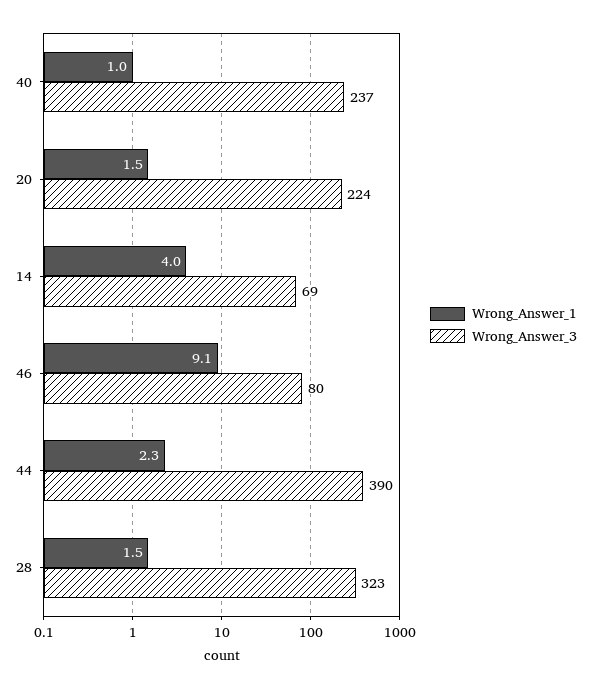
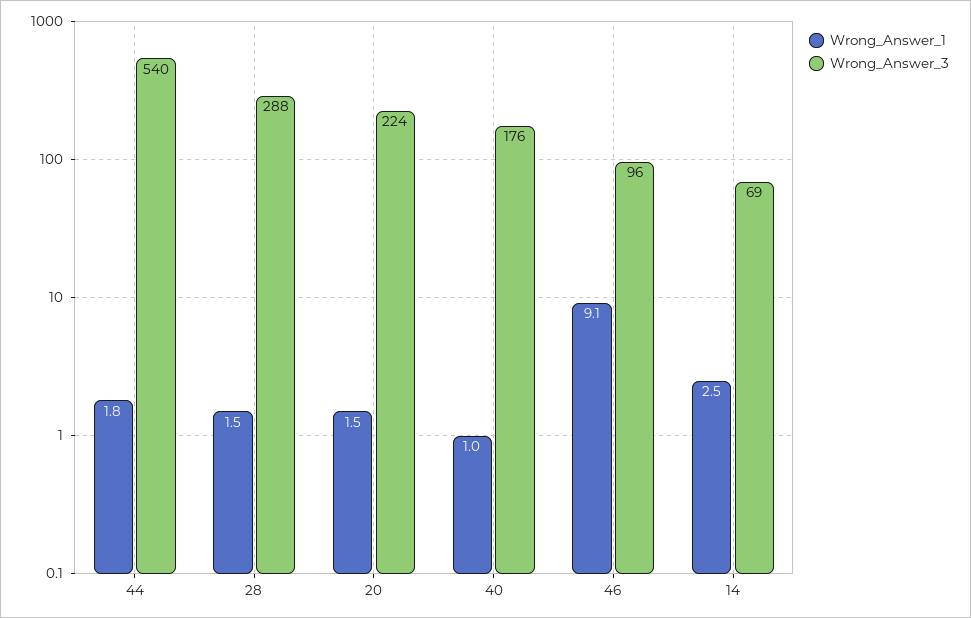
  {
    "Wrong_Answer_1": {
      "40": 1,
      "20": 1.5,
-     "14": 4,
+     "14": 2.5,
      "46": 9.1,
-     "44": 2.3,
+     "44": 1.8,
      "28": 1.5
    },
    "Wrong_Answer_3": {
-     "40": 237,
+     "40": 176,
      "20": 224,
      "14": 69,
-     "46": 80,
+     "46": 96,
-     "44": 390,
+     "44": 540,
-     "28": 323
+     "28": 288
    }
  }

